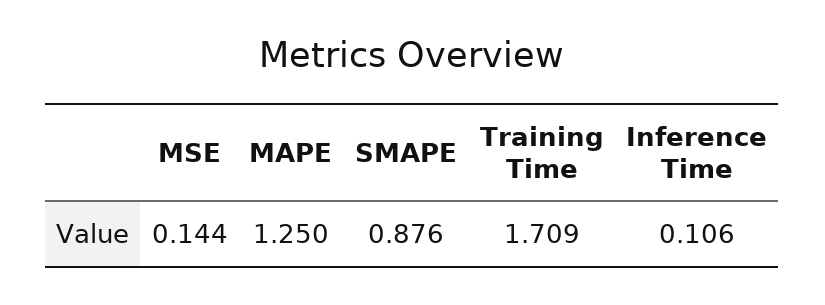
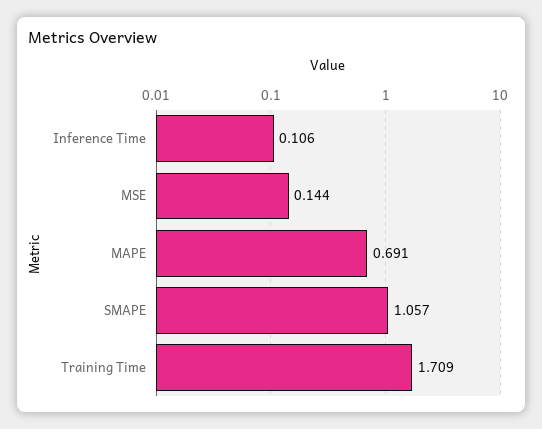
  {
    "MSE": 0.144,
-   "MAPE": 1.25,
+   "MAPE": 0.691,
-   "SMAPE": 0.876,
+   "SMAPE": 1.057,
    "Training Time": 1.709,
    "Inference Time": 0.106
  }

